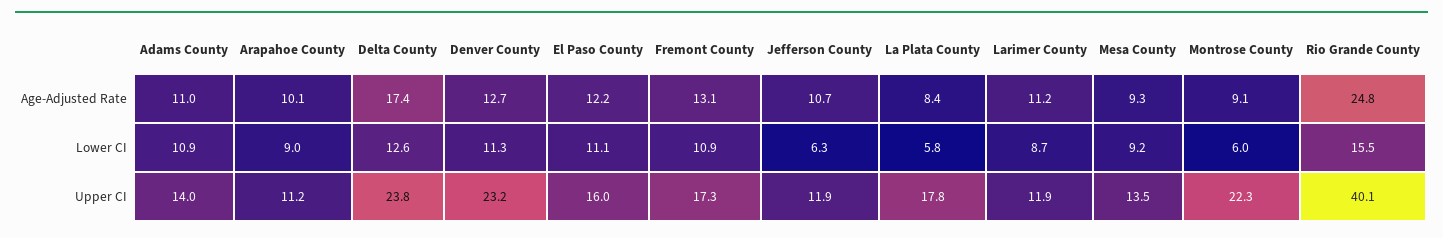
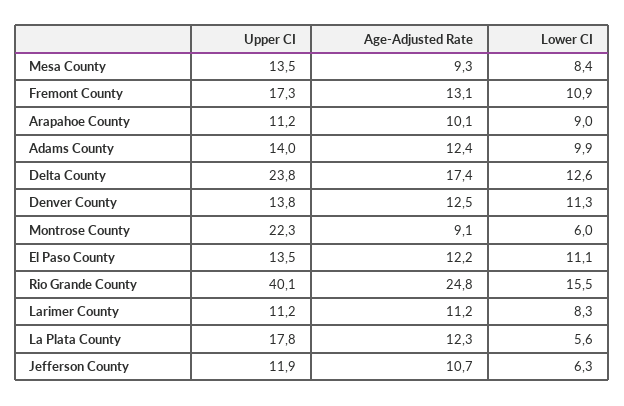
  {
    "Adams County": {
-     "Age-Adjusted Rate": 11,
+     "Age-Adjusted Rate": 12.4,
-     "Lower CI": 10.9,
+     "Lower CI": 9.9,
      "Upper CI": 14
    },
    "Arapahoe County": {
      "Age-Adjusted Rate": 10.1,
      "Lower CI": 9,
      "Upper CI": 11.2
    },
    "Delta County": {
      "Age-Adjusted Rate": 17.4,
      "Lower CI": 12.6,
      "Upper CI": 23.8
    },
    "Denver County": {
-     "Age-Adjusted Rate": 12.7,
+     "Age-Adjusted Rate": 12.5,
      "Lower CI": 11.3,
-     "Upper CI": 23.2
+     "Upper CI": 13.8
    },
    "El Paso County": {
      "Age-Adjusted Rate": 12.2,
      "Lower CI": 11.1,
-     "Upper CI": 16
+     "Upper CI": 13.5
    },
    "Fremont County": {
      "Age-Adjusted Rate": 13.1,
      "Lower CI": 10.9,
      "Upper CI": 17.3
    },
    "Jefferson County": {
      "Age-Adjusted Rate": 10.7,
      "Lower CI": 6.3,
      "Upper CI": 11.9
    },
    "La Plata County": {
-     "Age-Adjusted Rate": 8.4,
+     "Age-Adjusted Rate": 12.3,
-     "Lower CI": 5.8,
+     "Lower CI": 5.6,
      "Upper CI": 17.8
    },
    "Larimer County": {
      "Age-Adjusted Rate": 11.2,
-     "Lower CI": 8.7,
+     "Lower CI": 8.3,
-     "Upper CI": 11.9
+     "Upper CI": 11.2
    },
    "Mesa County": {
      "Age-Adjusted Rate": 9.3,
-     "Lower CI": 9.2,
+     "Lower CI": 8.4,
      "Upper CI": 13.5
    },
    "Montrose County": {
      "Age-Adjusted Rate": 9.1,
      "Lower CI": 6,
      "Upper CI": 22.3
    },
    "Rio Grande County": {
      "Age-Adjusted Rate": 24.8,
      "Lower CI": 15.5,
      "Upper CI": 40.1
    }
  }

